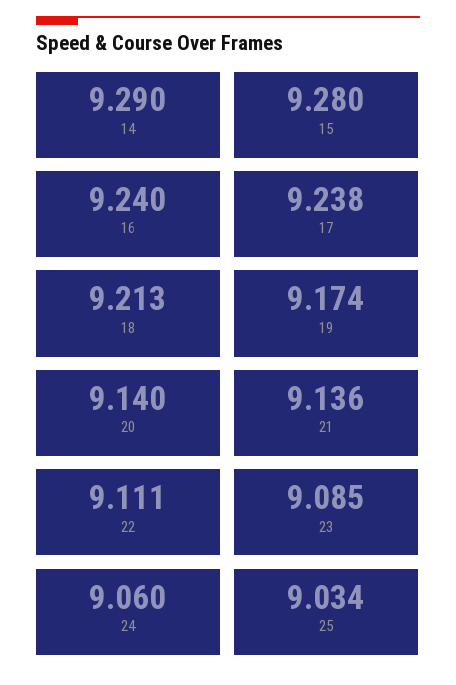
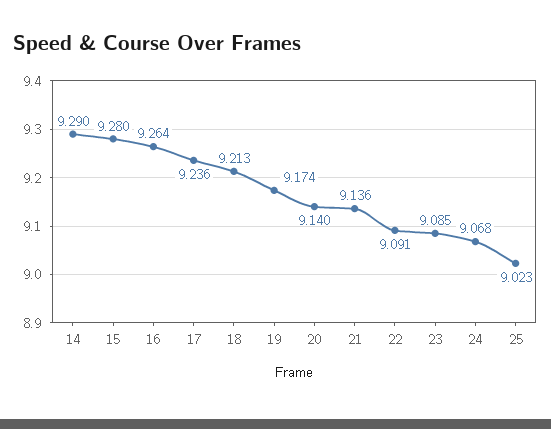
  {
    "14": 9.29,
    "15": 9.28,
-   "16": 9.24,
+   "16": 9.264,
-   "17": 9.238,
+   "17": 9.236,
    "18": 9.213,
    "19": 9.174,
    "20": 9.14,
    "21": 9.136,
-   "22": 9.111,
+   "22": 9.091,
    "23": 9.085,
-   "24": 9.06,
+   "24": 9.068,
-   "25": 9.034
+   "25": 9.023
  }

